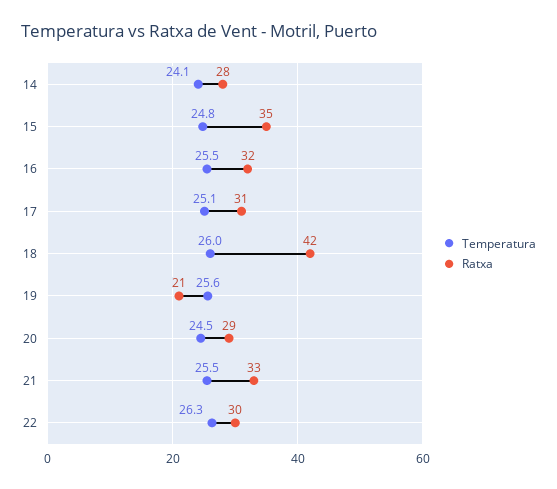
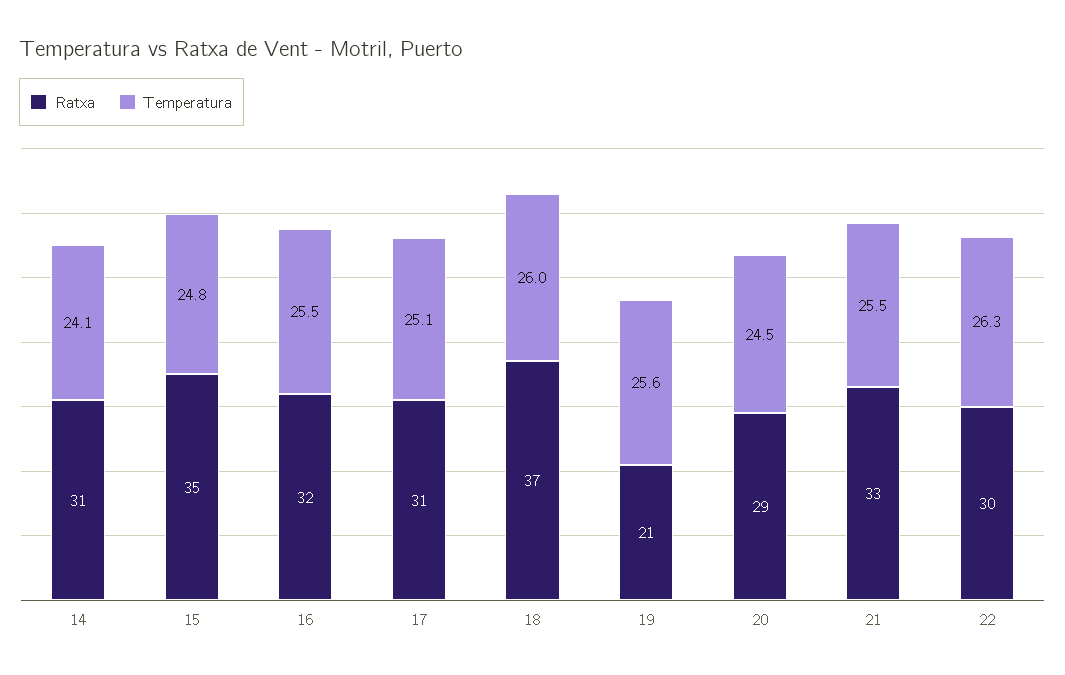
  {
    "Temperatura": {
      "14": 24.1,
      "15": 24.8,
      "16": 25.5,
      "17": 25.1,
      "18": 26,
      "19": 25.6,
      "20": 24.5,
      "21": 25.5,
      "22": 26.3
    },
    "Ratxa": {
-     "14": 28,
+     "14": 31,
      "15": 35,
      "16": 32,
      "17": 31,
-     "18": 42,
+     "18": 37,
      "19": 21,
      "20": 29,
      "21": 33,
      "22": 30
    }
  }

